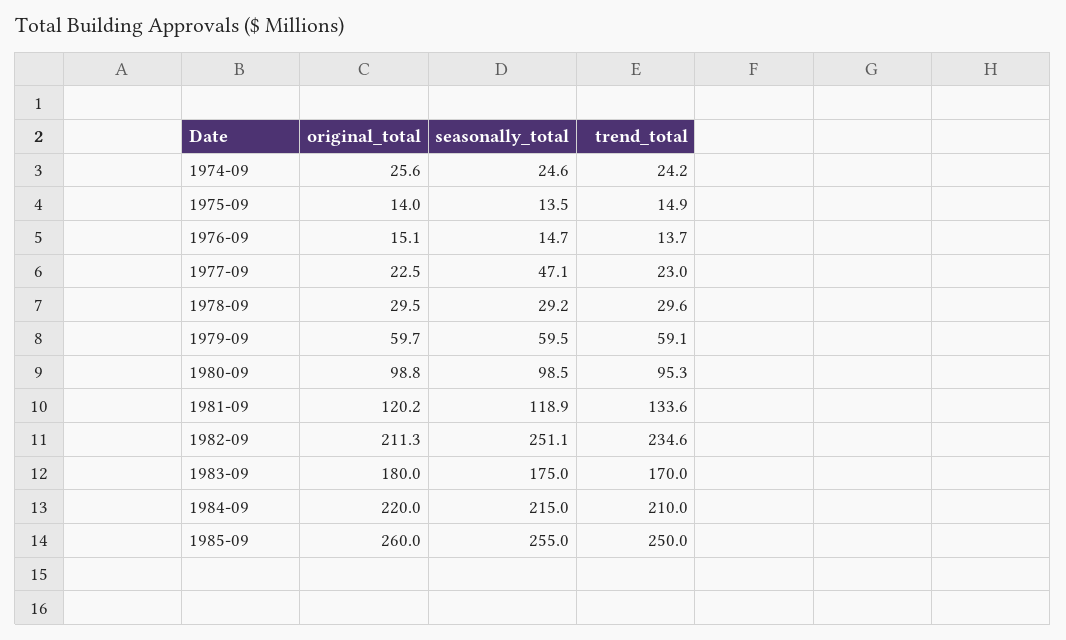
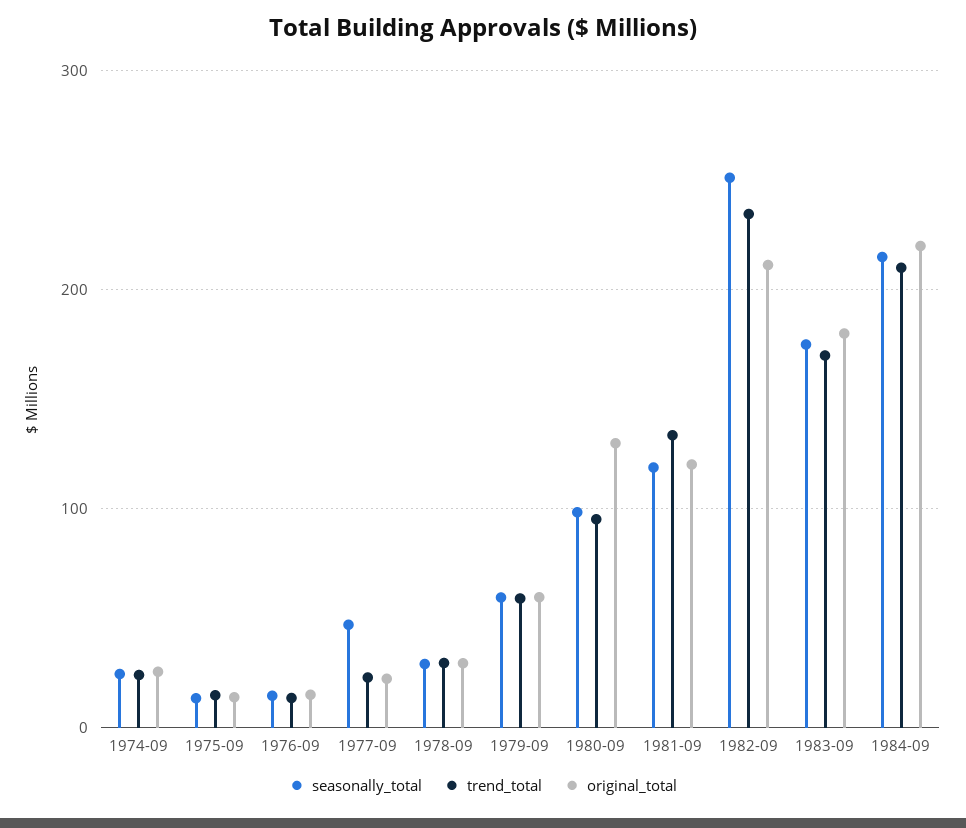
  {
    "original_total": {
      "1974-09": 25.6,
      "1975-09": 14,
      "1976-09": 15.1,
      "1977-09": 22.5,
      "1978-09": 29.5,
      "1979-09": 59.7,
-     "1980-09": 98.8,
+     "1980-09": 130,
      "1981-09": 120.2,
      "1982-09": 211.3,
      "1983-09": 180,
-     "1984-09": 220,
+     "1984-09": 220
-     "1985-09": 260
    },
    "seasonally_total": {
      "1974-09": 24.6,
      "1975-09": 13.5,
      "1976-09": 14.7,
      "1977-09": 47.1,
      "1978-09": 29.2,
      "1979-09": 59.5,
      "1980-09": 98.5,
      "1981-09": 118.9,
      "1982-09": 251.1,
      "1983-09": 175,
-     "1984-09": 215,
+     "1984-09": 215
-     "1985-09": 255
    },
    "trend_total": {
      "1974-09": 24.2,
      "1975-09": 14.9,
      "1976-09": 13.7,
      "1977-09": 23,
      "1978-09": 29.6,
      "1979-09": 59.1,
      "1980-09": 95.3,
      "1981-09": 133.6,
      "1982-09": 234.6,
      "1983-09": 170,
-     "1984-09": 210,
+     "1984-09": 210
-     "1985-09": 250
    }
  }

